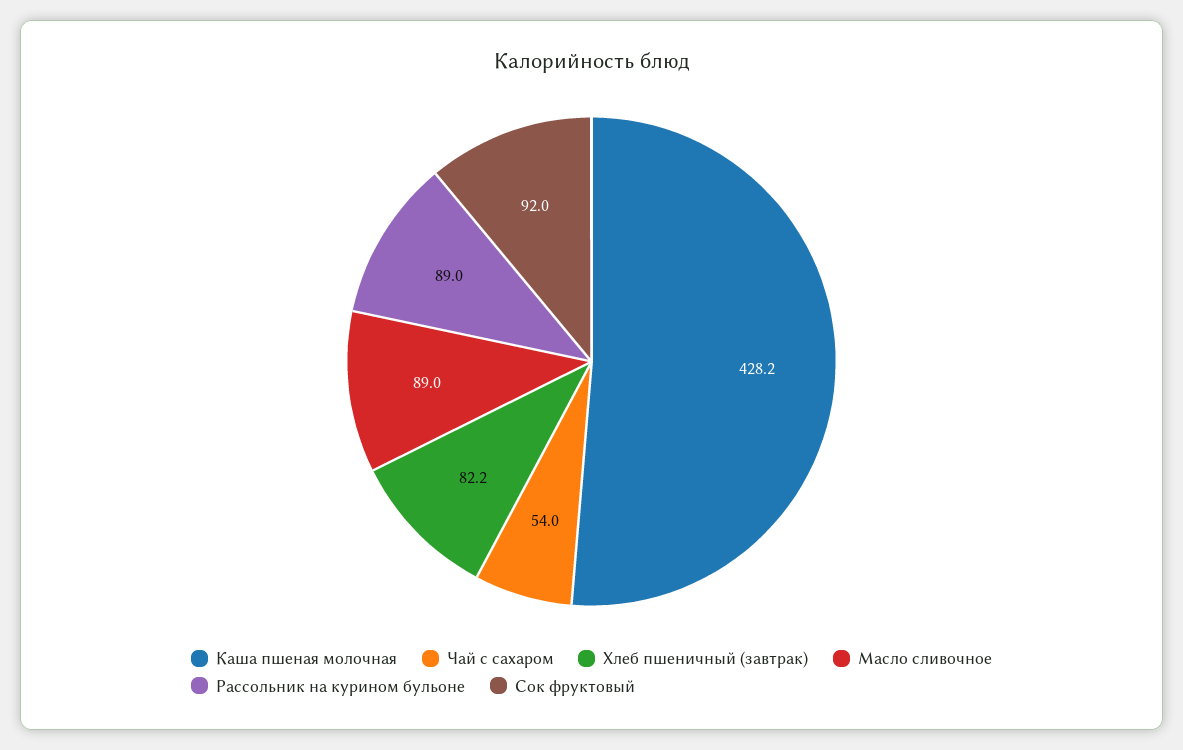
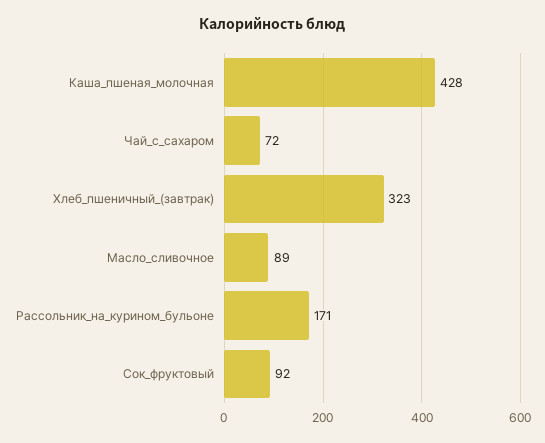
  {
    "Каша пшеная молочная": 428.2,
-   "Чай с сахаром": 54,
+   "Чай с сахаром": 72,
-   "Хлеб пшеничный (завтрак)": 82.2,
+   "Хлеб пшеничный (завтрак)": 323,
    "Масло сливочное": 89,
-   "Рассольник на курином бульоне": 89,
+   "Рассольник на курином бульоне": 171,
    "Сок фруктовый": 92
  }

